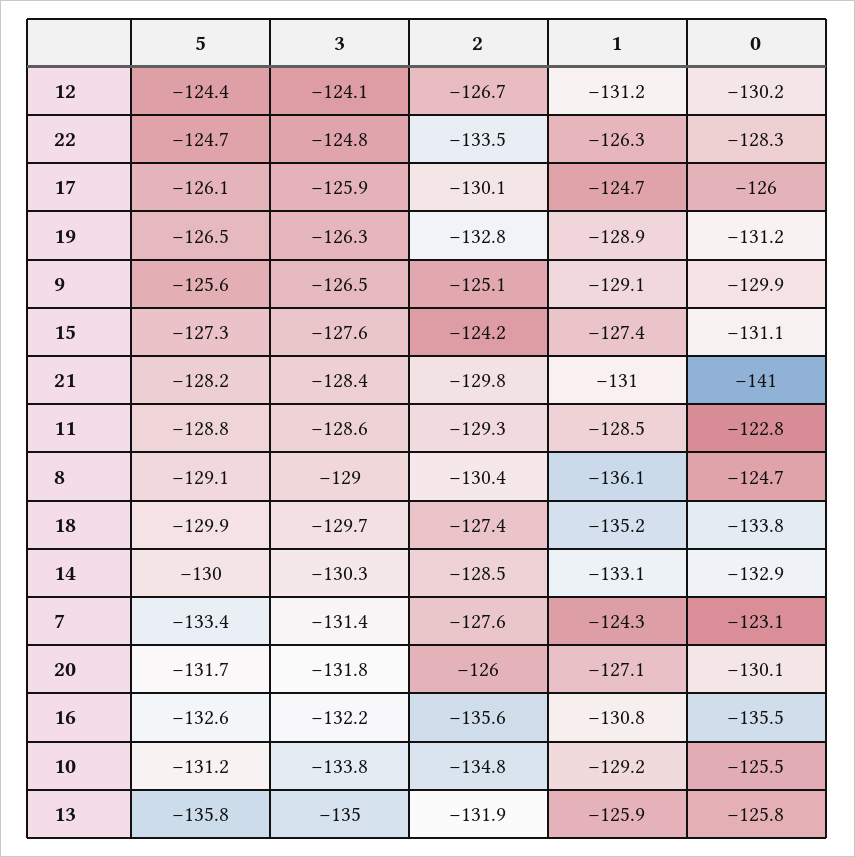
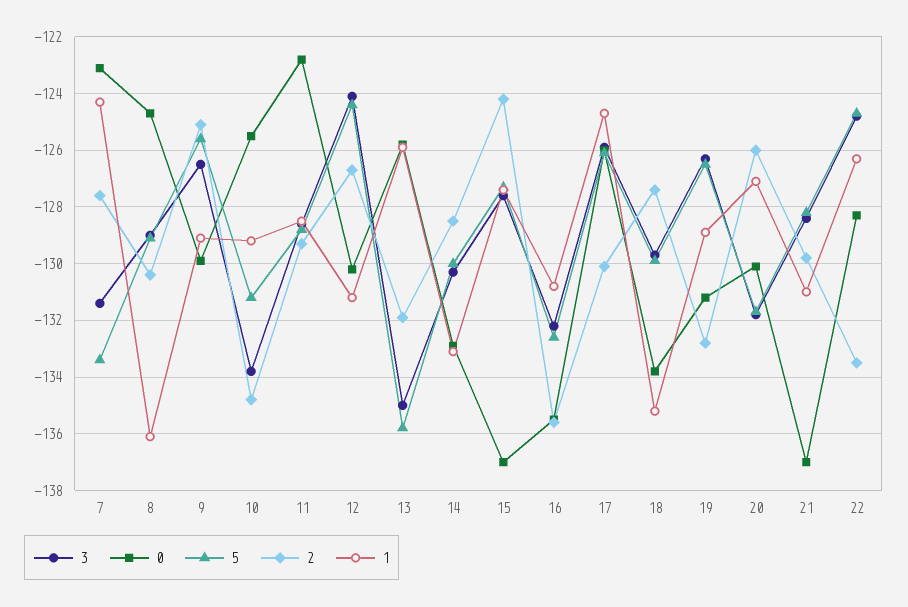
  {
    "5": {
      "12": -124.4,
      "22": -124.7,
      "17": -126.1,
      "19": -126.5,
      "9": -125.6,
      "15": -127.3,
      "21": -128.2,
      "11": -128.8,
      "8": -129.1,
      "18": -129.9,
      "14": -130,
      "7": -133.4,
      "20": -131.7,
      "16": -132.6,
      "10": -131.2,
      "13": -135.8
    },
    "3": {
      "12": -124.1,
      "22": -124.8,
      "17": -125.9,
      "19": -126.3,
      "9": -126.5,
      "15": -127.6,
      "21": -128.4,
      "11": -128.6,
      "8": -129,
      "18": -129.7,
      "14": -130.3,
      "7": -131.4,
      "20": -131.8,
      "16": -132.2,
      "10": -133.8,
      "13": -135
    },
    "2": {
      "12": -126.7,
      "22": -133.5,
      "17": -130.1,
      "19": -132.8,
      "9": -125.1,
      "15": -124.2,
      "21": -129.8,
      "11": -129.3,
      "8": -130.4,
      "18": -127.4,
      "14": -128.5,
      "7": -127.6,
      "20": -126,
      "16": -135.6,
      "10": -134.8,
      "13": -131.9
    },
    "1": {
      "12": -131.2,
      "22": -126.3,
      "17": -124.7,
      "19": -128.9,
      "9": -129.1,
      "15": -127.4,
      "21": -131,
      "11": -128.5,
      "8": -136.1,
      "18": -135.2,
      "14": -133.1,
      "7": -124.3,
      "20": -127.1,
      "16": -130.8,
      "10": -129.2,
      "13": -125.9
    },
    "0": {
      "12": -130.2,
      "22": -128.3,
      "17": -126,
      "19": -131.2,
      "9": -129.9,
-     "15": -131.1,
+     "15": -137,
-     "21": -141,
+     "21": -137,
      "11": -122.8,
      "8": -124.7,
      "18": -133.8,
      "14": -132.9,
      "7": -123.1,
      "20": -130.1,
      "16": -135.5,
      "10": -125.5,
      "13": -125.8
    }
  }

